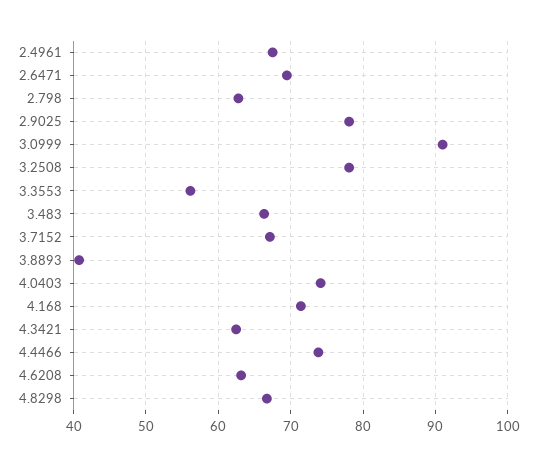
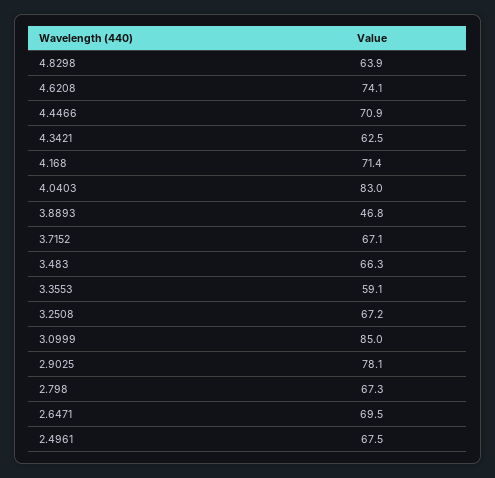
  {
    "2.4961": 67.5,
    "2.6471": 69.5,
-   "2.798": 63,
+   "2.798": 67.3,
    "2.9025": 78.1,
-   "3.0999": 91,
+   "3.0999": 85,
-   "3.2508": 78,
+   "3.2508": 67.2,
-   "3.3553": 56,
+   "3.3553": 59.1,
    "3.483": 66.3,
    "3.7152": 67.1,
-   "3.8893": 41,
+   "3.8893": 46.8,
-   "4.0403": 74,
+   "4.0403": 83,
    "4.168": 71.4,
    "4.3421": 62.5,
-   "4.4466": 74,
+   "4.4466": 70.9,
-   "4.6208": 63,
+   "4.6208": 74.1,
-   "4.8298": 67
+   "4.8298": 63.9
  }

